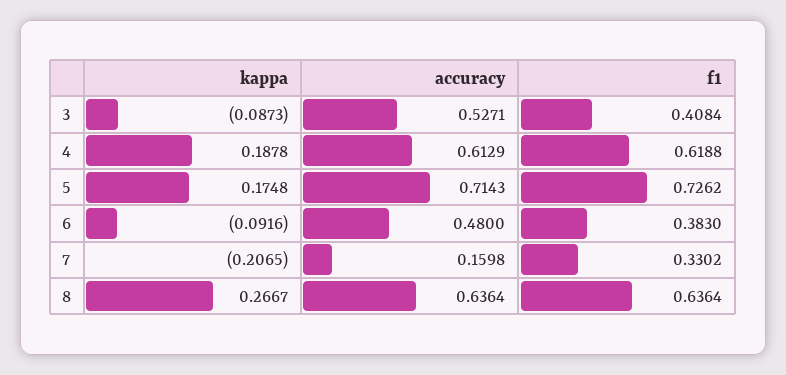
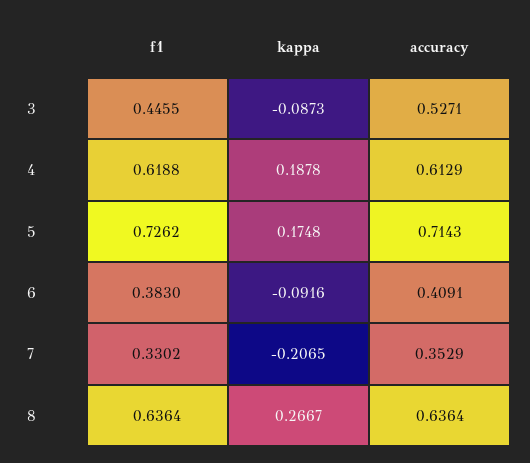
  {
    "kappa": {
      "3": -0.0873,
      "4": 0.1878,
      "5": 0.1748,
      "6": -0.0916,
      "7": -0.2065,
      "8": 0.2667
    },
    "accuracy": {
      "3": 0.5271,
      "4": 0.6129,
      "5": 0.7143,
-     "6": 0.48,
+     "6": 0.4091,
-     "7": 0.1598,
+     "7": 0.3529,
      "8": 0.6364
    },
    "f1": {
-     "3": 0.4084,
+     "3": 0.4455,
      "4": 0.6188,
      "5": 0.7262,
      "6": 0.383,
      "7": 0.3302,
      "8": 0.6364
    }
  }

